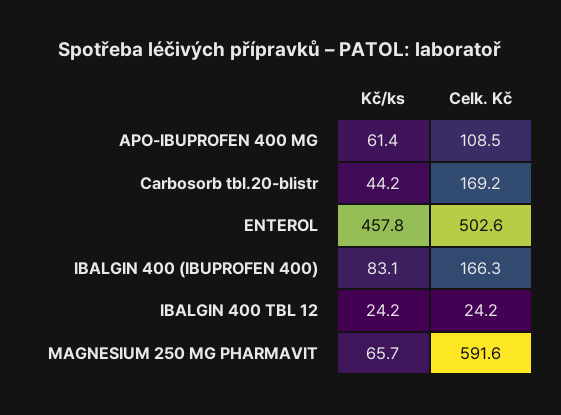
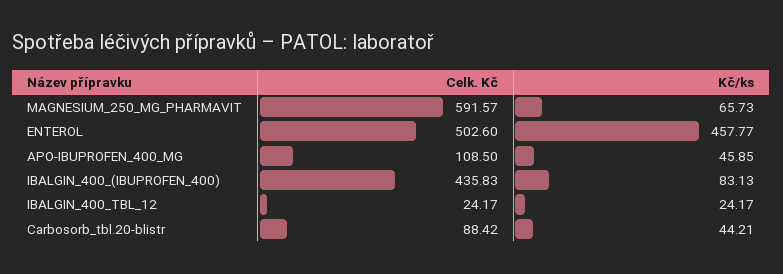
  {
    "Kč/ks": {
-     "APO-IBUPROFEN 400 MG": 61.4,
+     "APO-IBUPROFEN 400 MG": 45.85,
      "Carbosorb tbl.20-blistr": 44.21,
      "ENTEROL": 457.77,
      "IBALGIN 400 (IBUPROFEN 400)": 83.13,
      "IBALGIN 400 TBL 12": 24.17,
      "MAGNESIUM 250 MG PHARMAVIT": 65.73
    },
    "Celk. Kč": {
      "APO-IBUPROFEN 400 MG": 108.5,
-     "Carbosorb tbl.20-blistr": 169.2,
+     "Carbosorb tbl.20-blistr": 88.42,
      "ENTEROL": 502.6,
-     "IBALGIN 400 (IBUPROFEN 400)": 166.3,
+     "IBALGIN 400 (IBUPROFEN 400)": 435.83,
      "IBALGIN 400 TBL 12": 24.17,
      "MAGNESIUM 250 MG PHARMAVIT": 591.57
    }
  }

